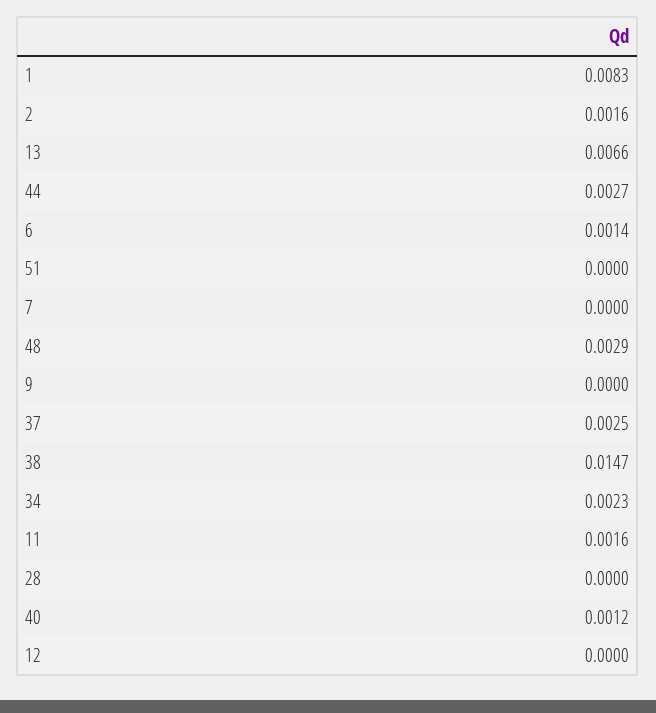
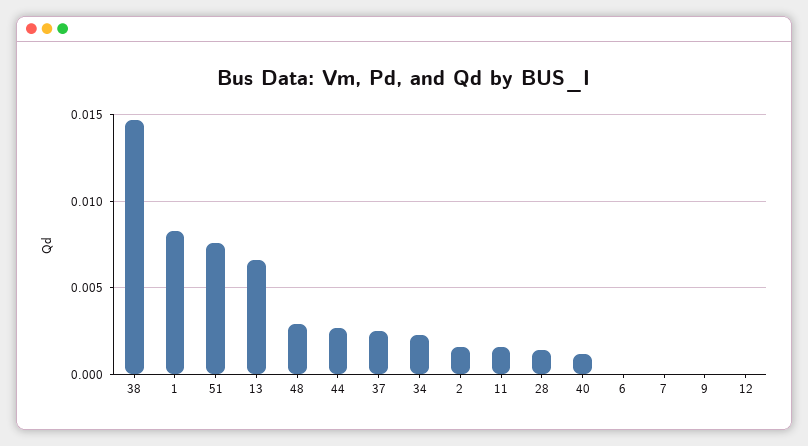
  {
    "1": 0.0083,
    "2": 0.0016,
    "13": 0.0066,
    "44": 0.0027,
-   "6": 0.0014,
+   "6": 0,
-   "51": 0,
+   "51": 0.0075,
    "7": 0,
    "48": 0.0029,
    "9": 0,
    "37": 0.0025,
    "38": 0.0147,
    "34": 0.0023,
    "11": 0.0016,
-   "28": 0,
+   "28": 0.0015,
    "40": 0.0012,
    "12": 0
  }

